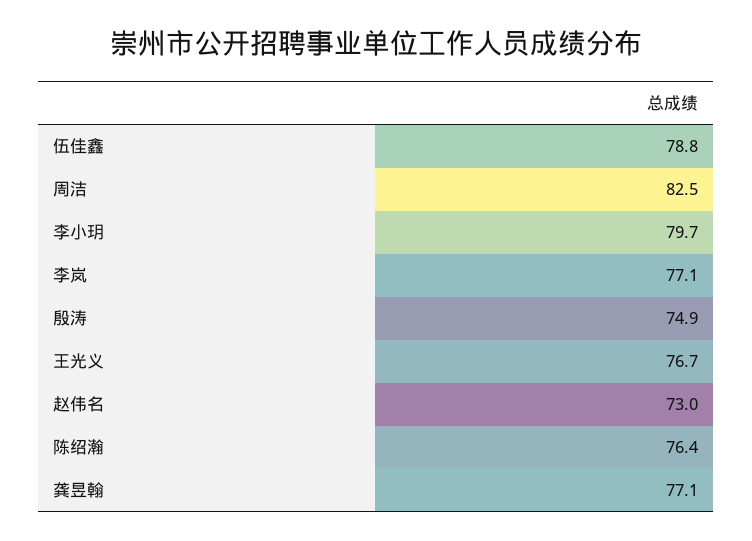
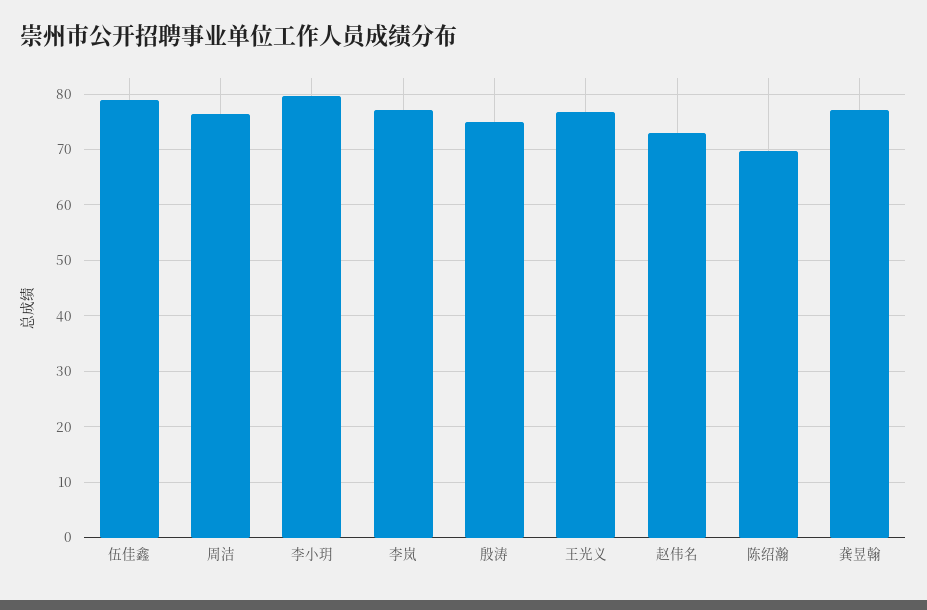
  {
    "伍佳鑫": 78.8,
-   "周洁": 82.5,
+   "周洁": 76,
    "李小玥": 79.7,
    "李岚": 77.1,
    "殷涛": 74.9,
    "王光义": 76.7,
    "赵伟名": 73,
-   "陈绍瀚": 76.4,
+   "陈绍瀚": 70,
    "龚昱翰": 77.1
  }

